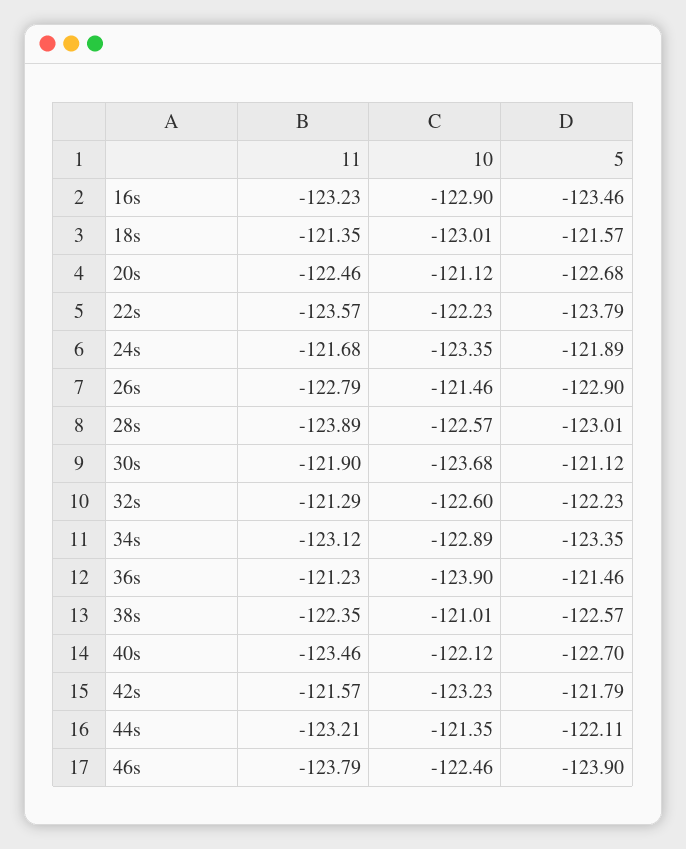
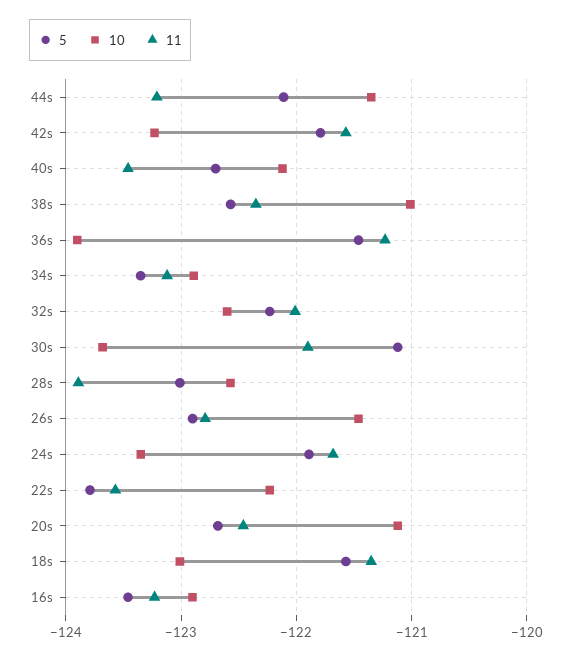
  {
    "11": {
      "16s": -123.23,
      "18s": -121.35,
      "20s": -122.46,
      "22s": -123.57,
      "24s": -121.68,
      "26s": -122.79,
      "28s": -123.89,
      "30s": -121.9,
-     "32s": -121.29,
+     "32s": -122,
      "34s": -123.12,
      "36s": -121.23,
      "38s": -122.35,
      "40s": -123.46,
      "42s": -121.57,
-     "44s": -123.21,
+     "44s": -123.21
-     "46s": -123.79
    },
    "10": {
      "16s": -122.9,
      "18s": -123.01,
      "20s": -121.12,
      "22s": -122.23,
      "24s": -123.35,
      "26s": -121.46,
      "28s": -122.57,
      "30s": -123.68,
      "32s": -122.6,
      "34s": -122.89,
      "36s": -123.9,
      "38s": -121.01,
      "40s": -122.12,
      "42s": -123.23,
-     "44s": -121.35,
+     "44s": -121.35
-     "46s": -122.46
    },
    "5": {
      "16s": -123.46,
      "18s": -121.57,
      "20s": -122.68,
      "22s": -123.79,
      "24s": -121.89,
      "26s": -122.9,
      "28s": -123.01,
      "30s": -121.12,
      "32s": -122.23,
      "34s": -123.35,
      "36s": -121.46,
      "38s": -122.57,
      "40s": -122.7,
      "42s": -121.79,
-     "44s": -122.11,
+     "44s": -122.11
-     "46s": -123.9
    }
  }

